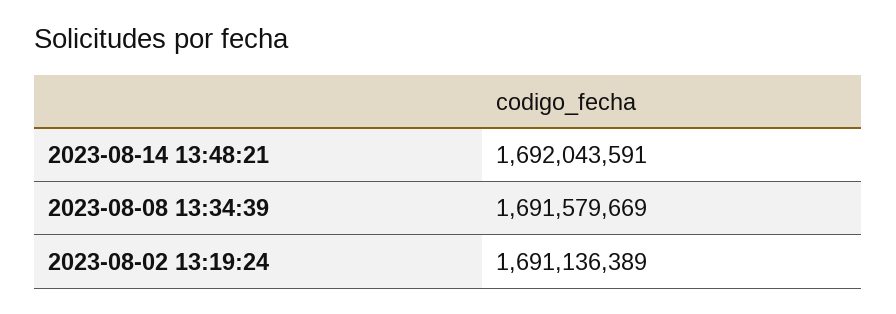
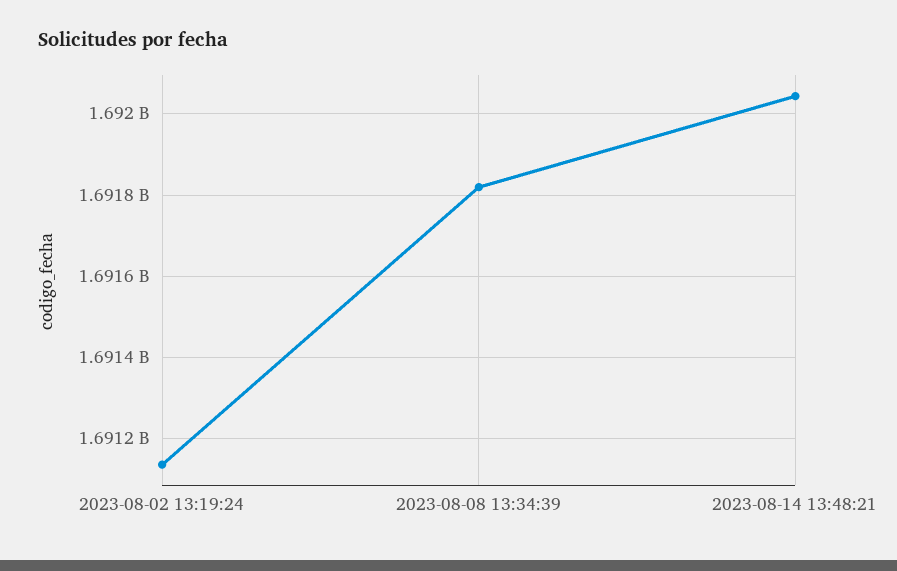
  {
    "2023-08-14 13:48:21": 1692043591,
-   "2023-08-08 13:34:39": 1691579669,
+   "2023-08-08 13:34:39": 1691820000,
    "2023-08-02 13:19:24": 1691136389
  }

